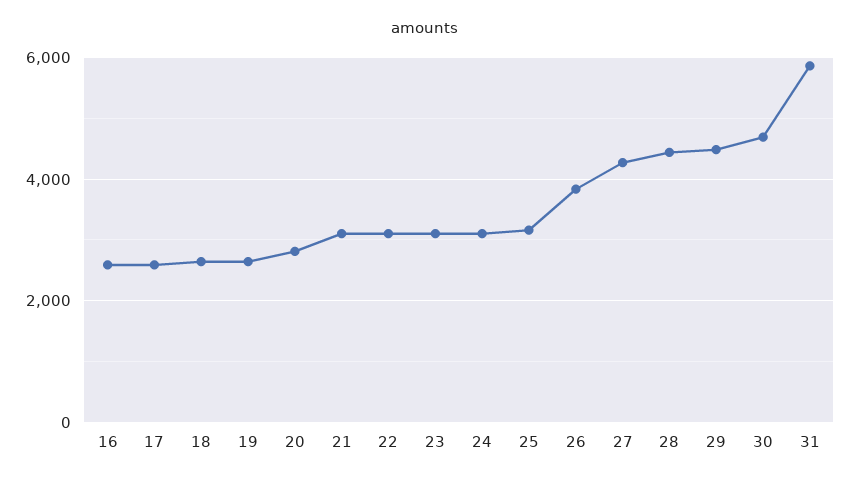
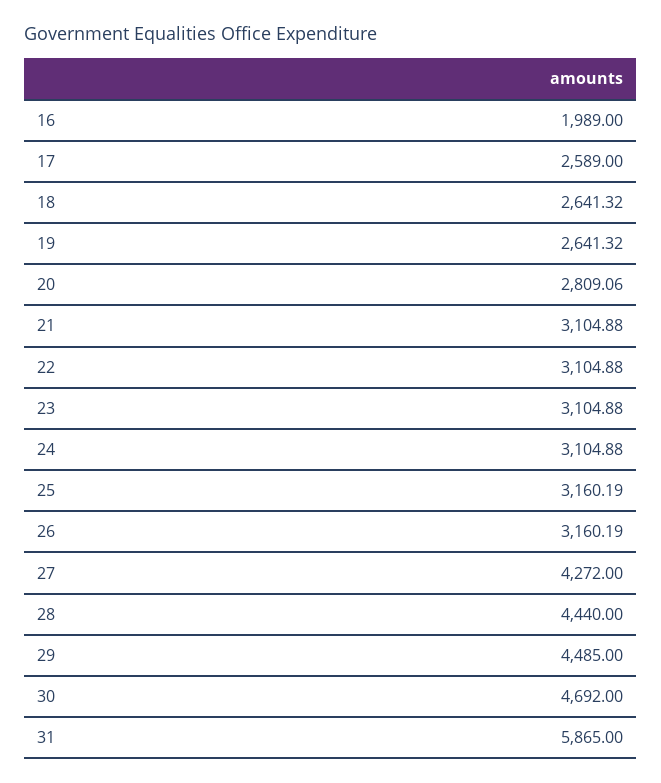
  {
-   "16": 2600,
+   "16": 1989,
    "17": 2589,
    "18": 2641.32,
    "19": 2641.32,
    "20": 2809.06,
    "21": 3104.88,
    "22": 3104.88,
    "23": 3104.88,
    "24": 3104.88,
    "25": 3160.19,
-   "26": 3800,
+   "26": 3160.19,
    "27": 4272,
    "28": 4440,
    "29": 4485,
    "30": 4692,
    "31": 5865
  }

